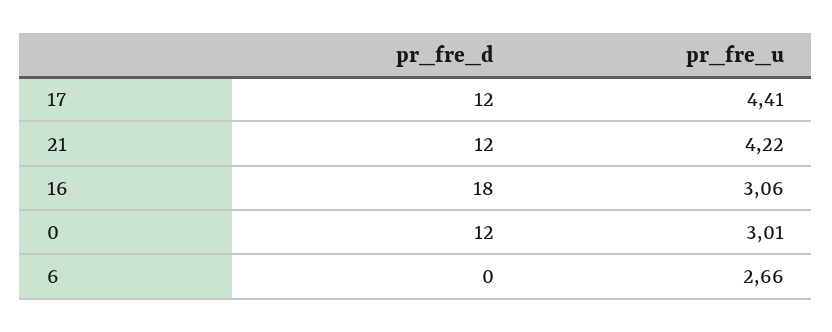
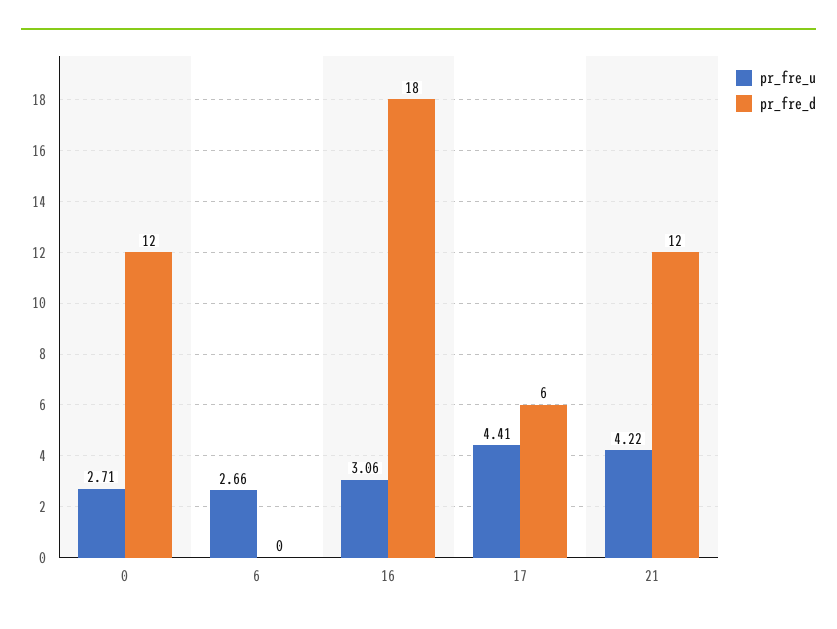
  {
    "pr_fre_d": {
-     "17": 12,
+     "17": 6,
      "21": 12,
      "16": 18,
      "0": 12,
      "6": 0
    },
    "pr_fre_u": {
      "17": 4.41,
      "21": 4.22,
      "16": 3.06,
-     "0": 3.01,
+     "0": 2.71,
      "6": 2.66
    }
  }

